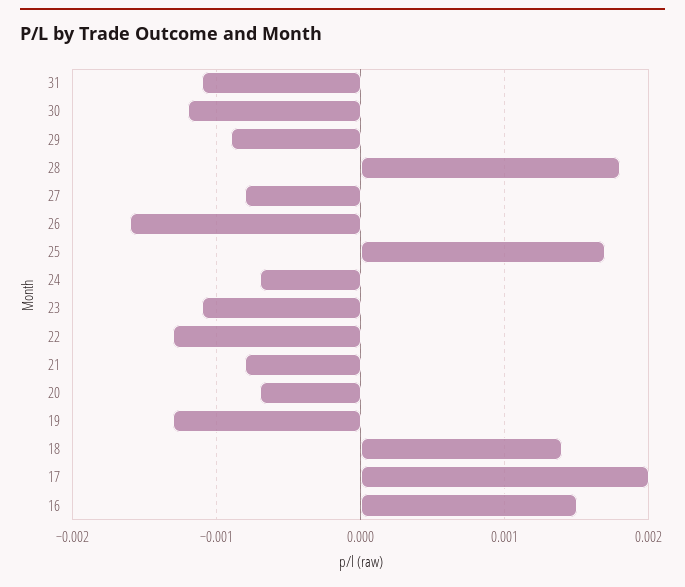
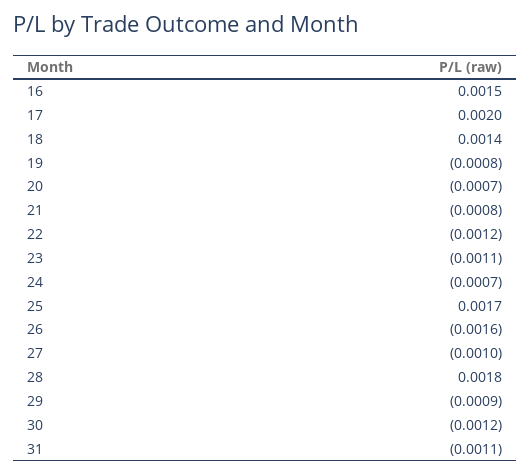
  {
    "31": -0.0011,
    "30": -0.0012,
    "29": -0.0009,
    "28": 0.0018,
-   "27": -0.0008,
+   "27": -0.001,
    "26": -0.0016,
    "25": 0.0017,
    "24": -0.0007,
    "23": -0.0011,
-   "22": -0.0013,
+   "22": -0.0012,
    "21": -0.0008,
    "20": -0.0007,
-   "19": -0.0013,
+   "19": -0.0008,
    "18": 0.0014,
    "17": 0.002,
    "16": 0.0015
  }

